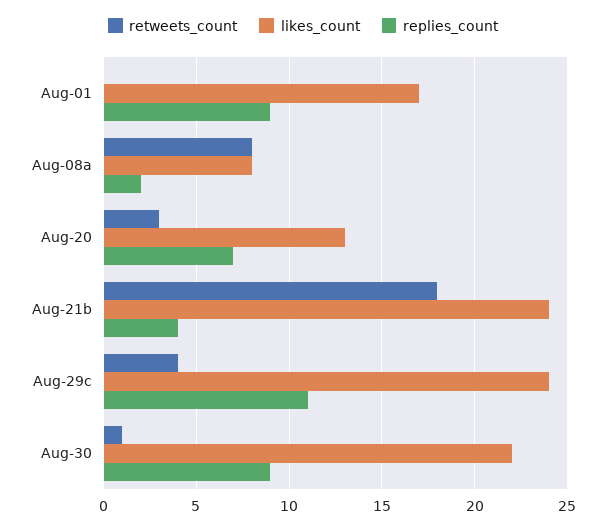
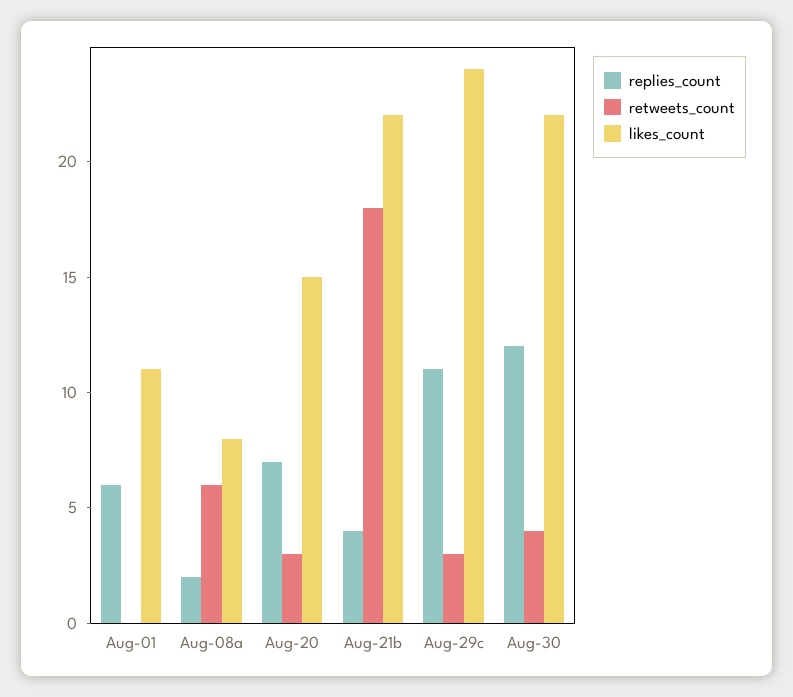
  {
    "retweets_count": {
      "Aug-01": 0,
-     "Aug-08a": 8,
+     "Aug-08a": 6,
      "Aug-20": 3,
      "Aug-21b": 18,
-     "Aug-29c": 4,
+     "Aug-29c": 3,
-     "Aug-30": 1
+     "Aug-30": 4
    },
    "likes_count": {
-     "Aug-01": 17,
+     "Aug-01": 11,
      "Aug-08a": 8,
-     "Aug-20": 13,
+     "Aug-20": 15,
-     "Aug-21b": 24,
+     "Aug-21b": 22,
      "Aug-29c": 24,
      "Aug-30": 22
    },
    "replies_count": {
-     "Aug-01": 9,
+     "Aug-01": 6,
      "Aug-08a": 2,
      "Aug-20": 7,
      "Aug-21b": 4,
      "Aug-29c": 11,
-     "Aug-30": 9
+     "Aug-30": 12
    }
  }

